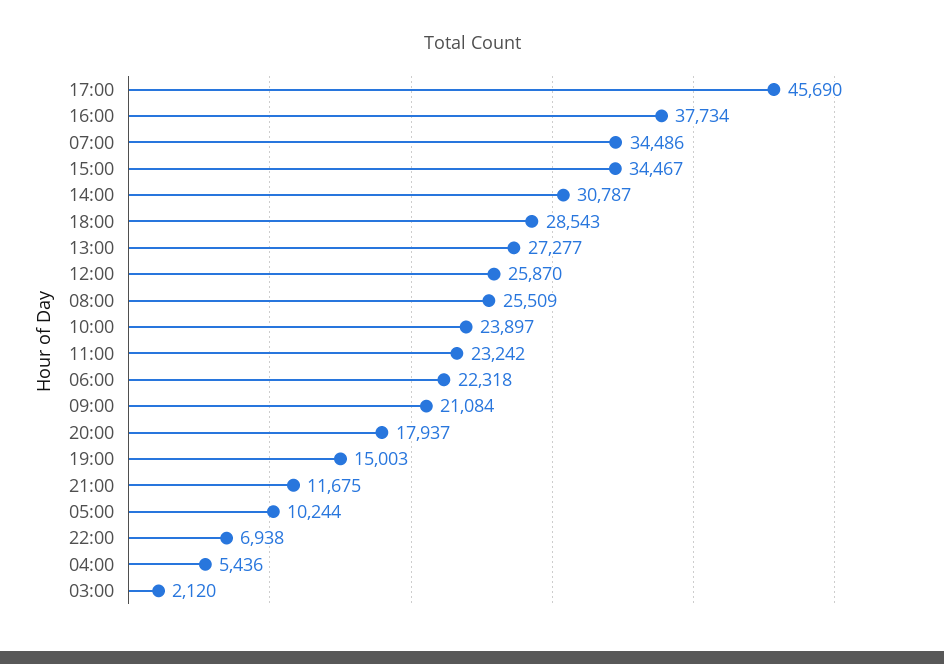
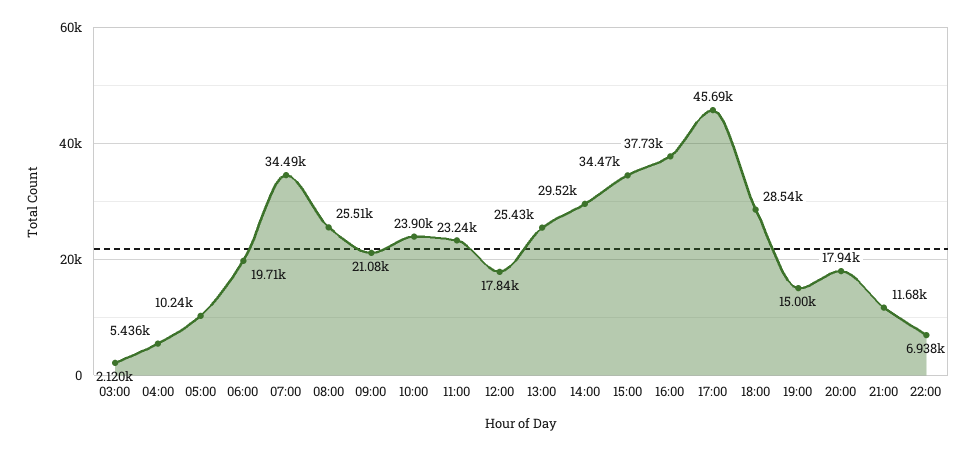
  {
    "17:00": 45690,
    "16:00": 37734,
    "07:00": 34486,
    "15:00": 34467,
-   "14:00": 30787,
+   "14:00": 29520,
    "18:00": 28543,
-   "13:00": 27277,
+   "13:00": 25430,
-   "12:00": 25870,
+   "12:00": 17840,
    "08:00": 25509,
    "10:00": 23897,
    "11:00": 23242,
-   "06:00": 22318,
+   "06:00": 19710,
    "09:00": 21084,
    "20:00": 17937,
    "19:00": 15003,
    "21:00": 11675,
    "05:00": 10244,
    "22:00": 6938,
    "04:00": 5436,
    "03:00": 2120
  }

